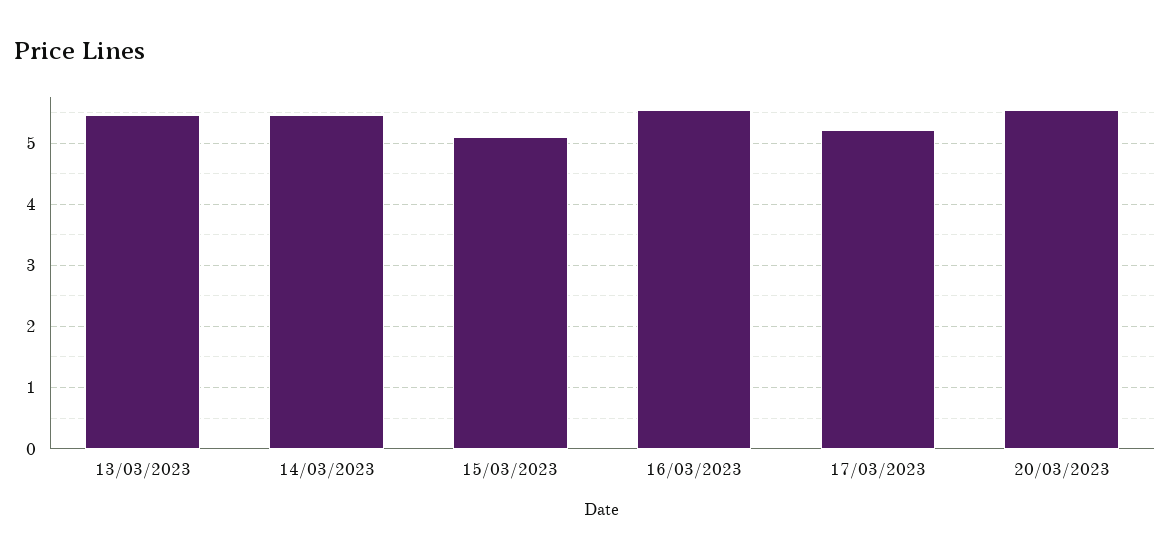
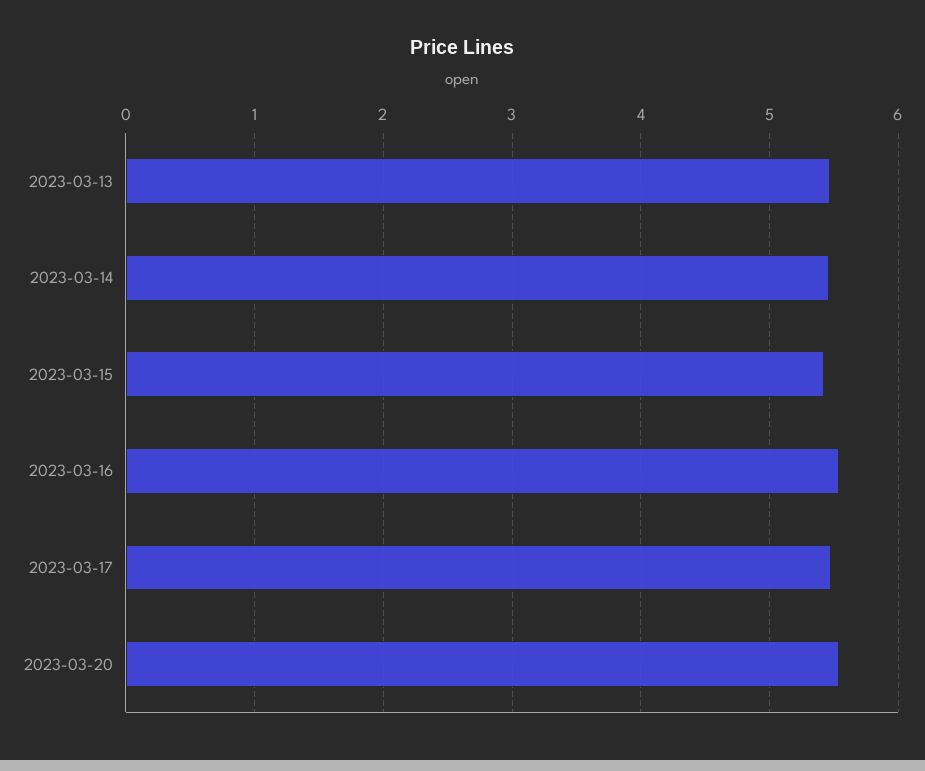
  {
    "13/03/2023": 5.5,
    "14/03/2023": 5.5,
-   "15/03/2023": 5.1,
+   "15/03/2023": 5.4,
    "16/03/2023": 5.5,
-   "17/03/2023": 5.2,
+   "17/03/2023": 5.5,
    "20/03/2023": 5.5
  }

